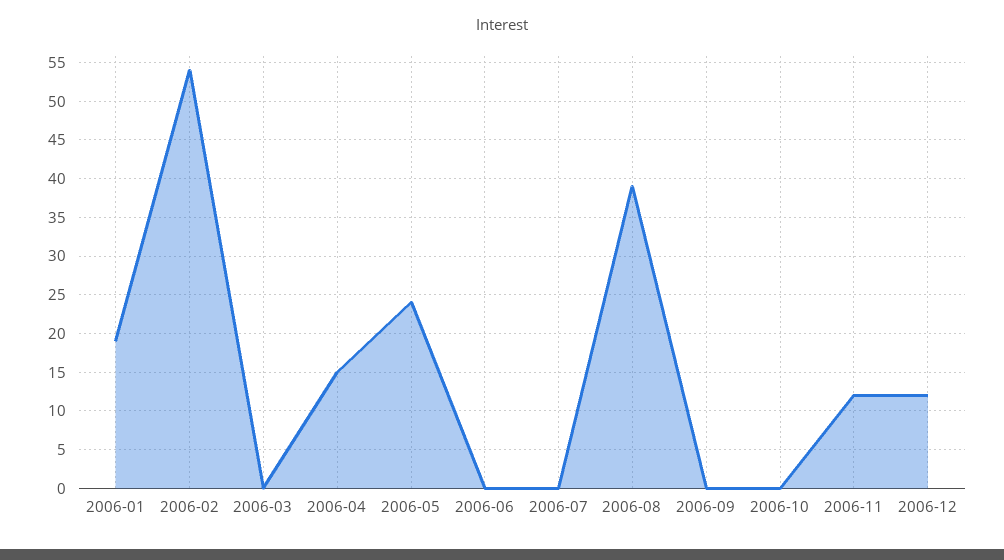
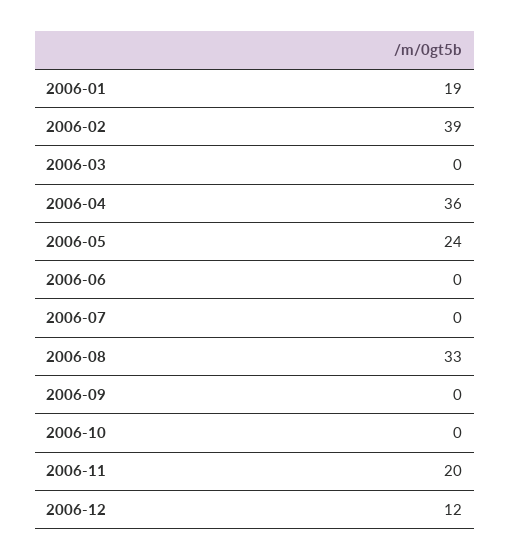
  {
    "2006-01": 19,
-   "2006-02": 54,
+   "2006-02": 39,
    "2006-03": 0,
-   "2006-04": 15,
+   "2006-04": 36,
    "2006-05": 24,
    "2006-06": 0,
    "2006-07": 0,
-   "2006-08": 39,
+   "2006-08": 33,
    "2006-09": 0,
    "2006-10": 0,
-   "2006-11": 12,
+   "2006-11": 20,
    "2006-12": 12
  }

